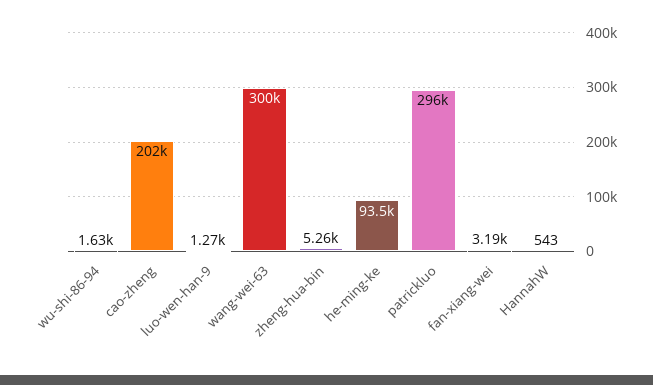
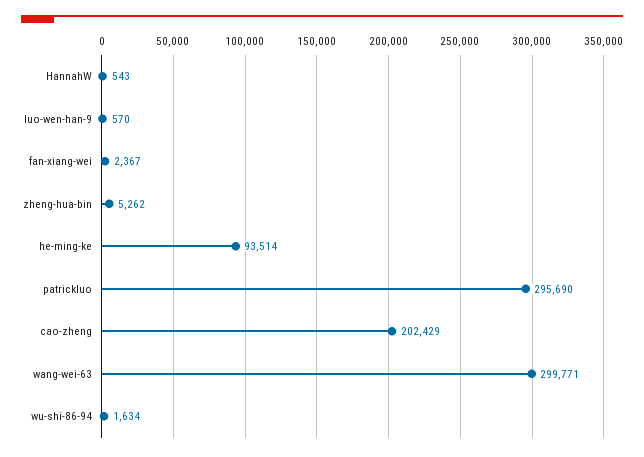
  {
    "wu-shi-86-94": 1634,
    "cao-zheng": 202429,
-   "luo-wen-han-9": 1270,
+   "luo-wen-han-9": 570,
    "wang-wei-63": 299771,
    "zheng-hua-bin": 5262,
    "he-ming-ke": 93514,
    "patrickluo": 295690,
-   "fan-xiang-wei": 3190,
+   "fan-xiang-wei": 2367,
    "HannahW": 543
  }

